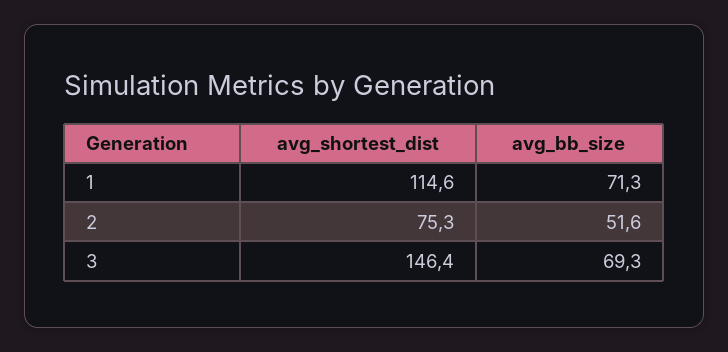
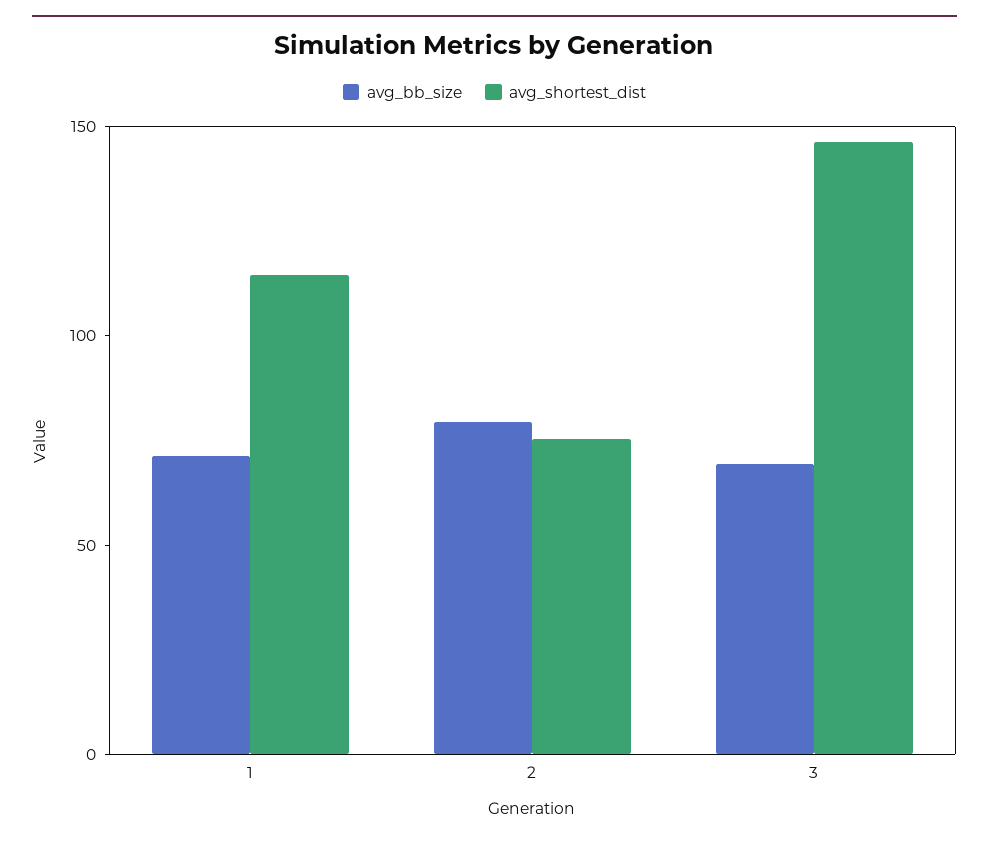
  {
    "avg_shortest_dist": {
      "1": 114.6,
      "2": 75.3,
      "3": 146.4
    },
    "avg_bb_size": {
      "1": 71.3,
-     "2": 51.6,
+     "2": 80,
      "3": 69.3
    }
  }

